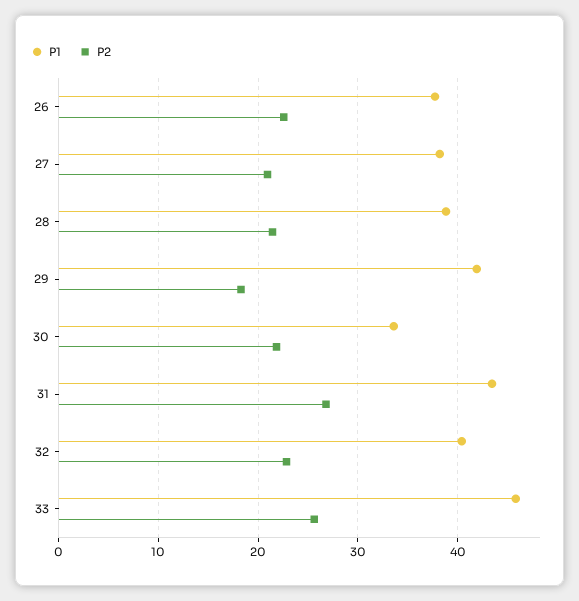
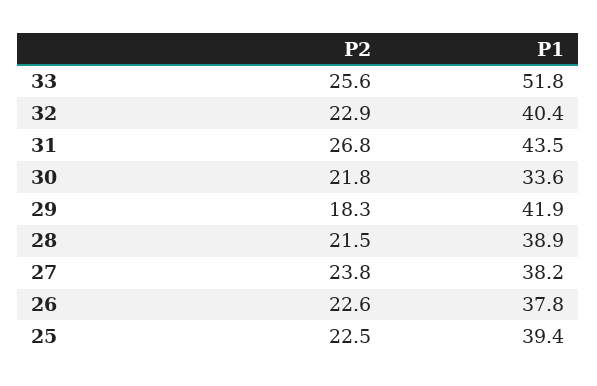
  {
    "P1": {
      "26": 37.8,
      "27": 38.2,
      "28": 38.9,
      "29": 41.9,
      "30": 33.6,
      "31": 43.5,
      "32": 40.4,
-     "33": 46
+     "33": 51.8,
+     "25": 39.4
    },
    "P2": {
      "26": 22.6,
-     "27": 21,
+     "27": 23.8,
      "28": 21.5,
      "29": 18.3,
      "30": 21.8,
      "31": 26.8,
      "32": 22.9,
-     "33": 25.6
+     "33": 25.6,
+     "25": 22.5
    }
  }

